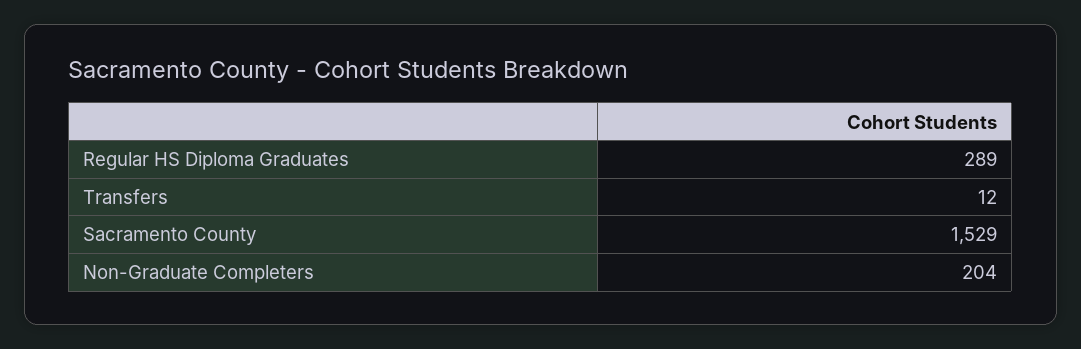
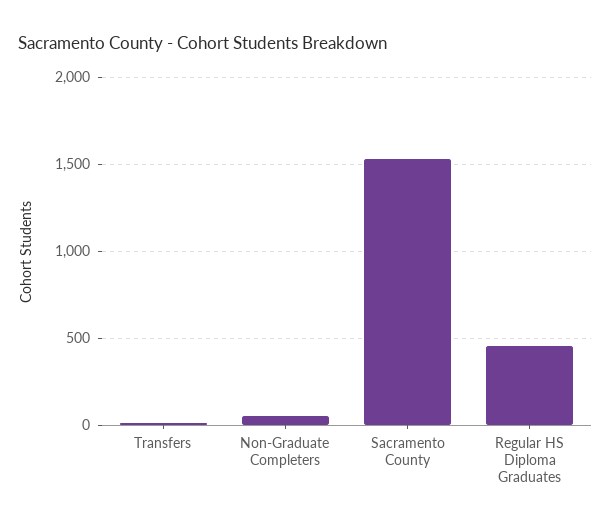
  {
-   "Regular HS Diploma Graduates": 289,
+   "Regular HS Diploma Graduates": 450,
    "Transfers": 12,
    "Sacramento County": 1529,
-   "Non-Graduate Completers": 204
+   "Non-Graduate Completers": 50
  }

